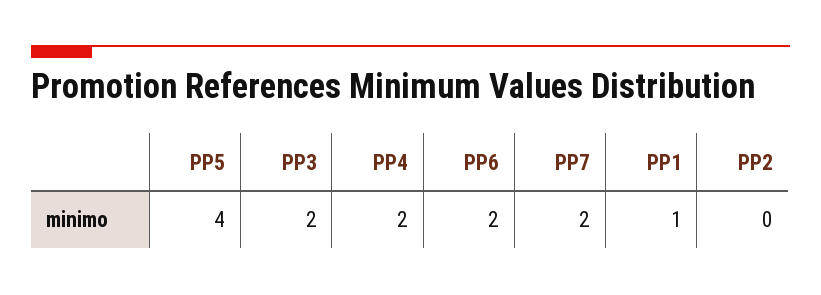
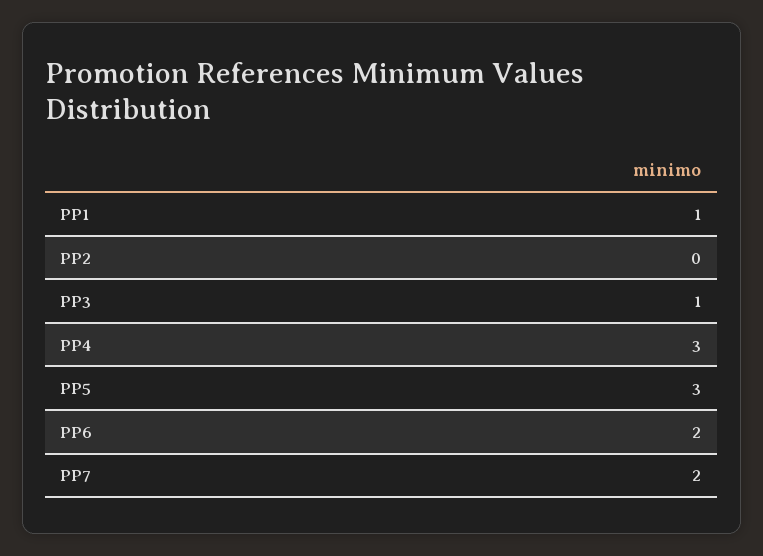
  {
-   "PP5": 4,
+   "PP5": 3,
-   "PP3": 2,
+   "PP3": 1,
-   "PP4": 2,
+   "PP4": 3,
    "PP6": 2,
    "PP7": 2,
    "PP1": 1,
    "PP2": 0
  }

